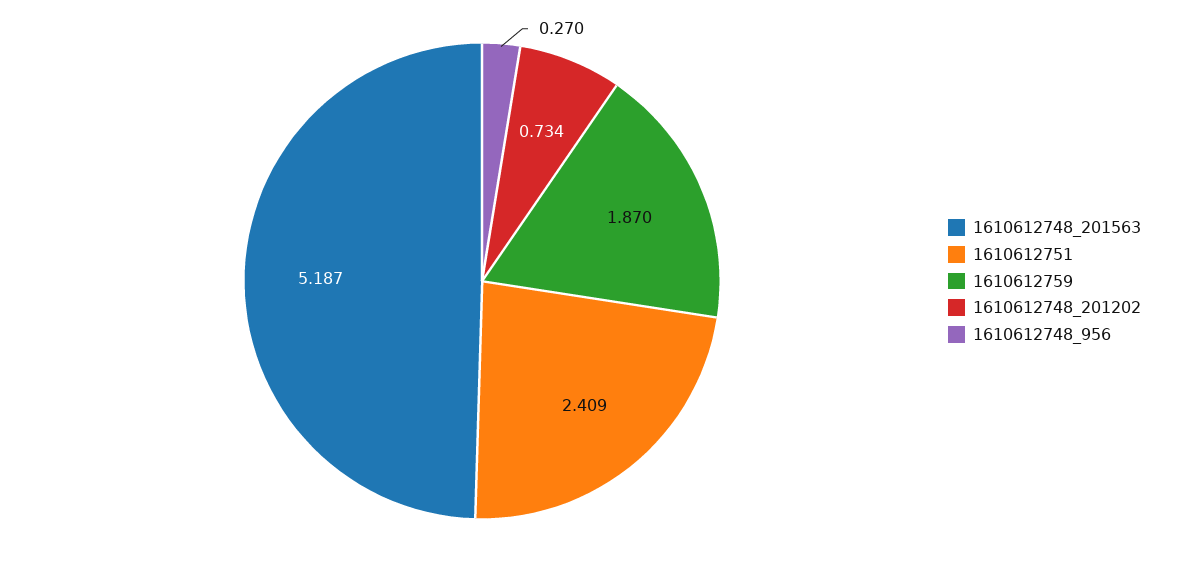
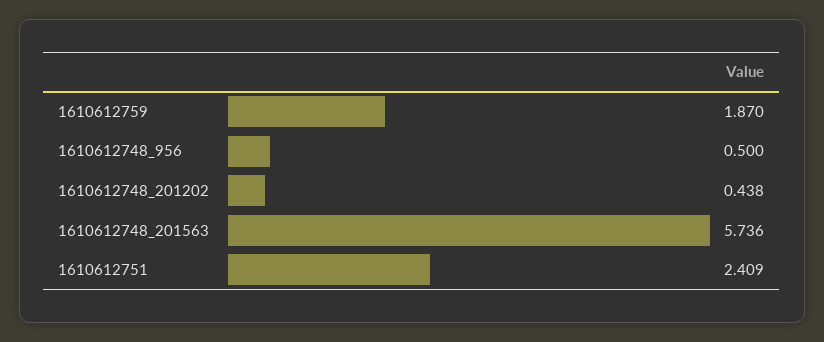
  {
-   "1610612748_201563": 5.187,
+   "1610612748_201563": 5.736,
    "1610612751": 2.409,
    "1610612759": 1.87,
-   "1610612748_201202": 0.734,
+   "1610612748_201202": 0.438,
-   "1610612748_956": 0.27
+   "1610612748_956": 0.5
  }

